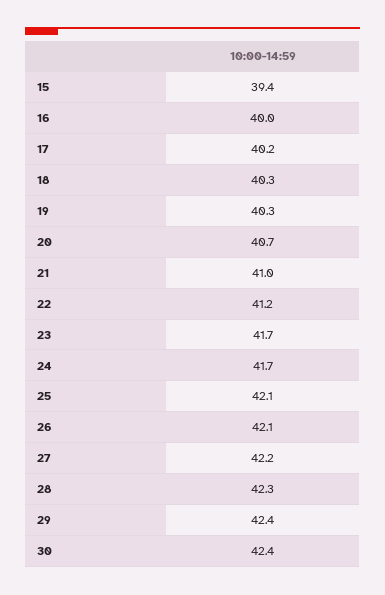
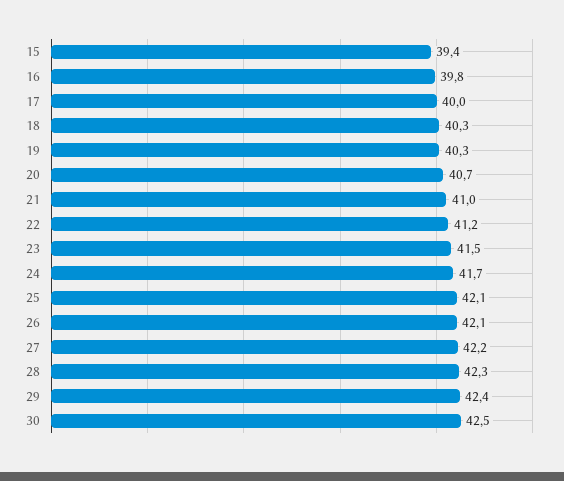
  {
    "15": 39.4,
-   "16": 40,
+   "16": 39.8,
-   "17": 40.2,
+   "17": 40,
    "18": 40.3,
    "19": 40.3,
    "20": 40.7,
    "21": 41,
    "22": 41.2,
-   "23": 41.7,
+   "23": 41.5,
    "24": 41.7,
    "25": 42.1,
    "26": 42.1,
    "27": 42.2,
    "28": 42.3,
    "29": 42.4,
-   "30": 42.4
+   "30": 42.5
  }

